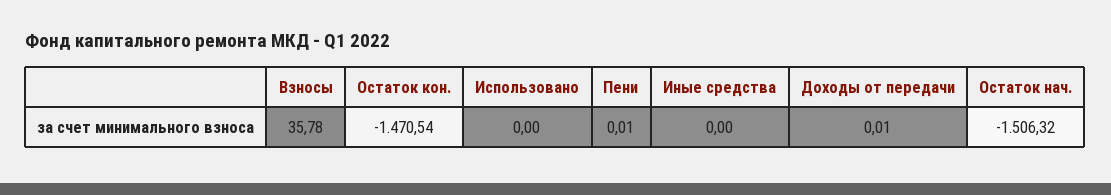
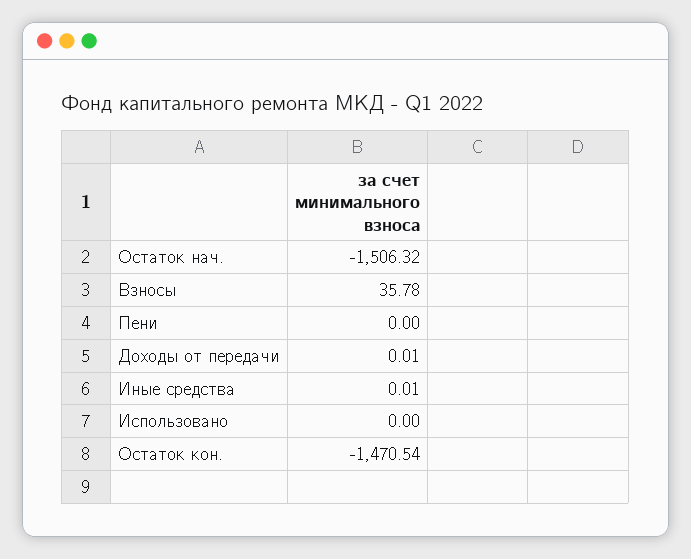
  {
    "Взносы": 35.78,
    "Остаток кон.": -1470.54,
    "Использовано": 0,
-   "Пени": 0.01,
+   "Пени": 0,
-   "Иные средства": 0,
+   "Иные средства": 0.01,
    "Доходы от передачи": 0.01,
    "Остаток нач.": -1506.32
  }

